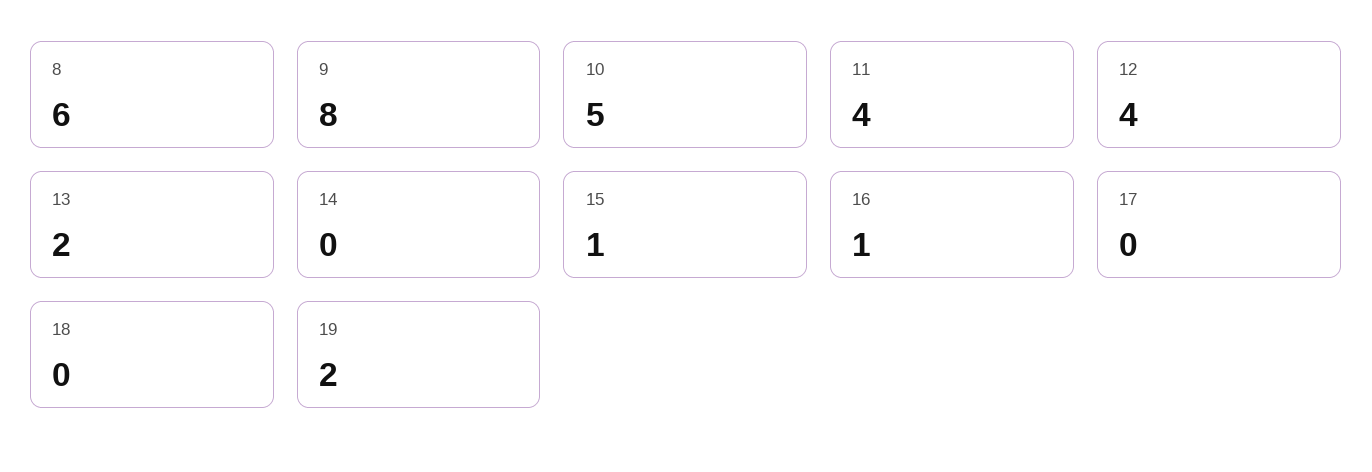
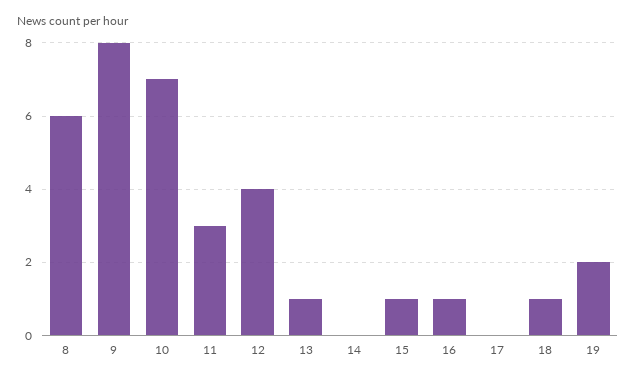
  {
    "8": 6,
    "9": 8,
-   "10": 5,
+   "10": 7,
-   "11": 4,
+   "11": 3,
    "12": 4,
-   "13": 2,
+   "13": 1,
    "14": 0,
    "15": 1,
    "16": 1,
    "17": 0,
-   "18": 0,
+   "18": 1,
    "19": 2
  }

